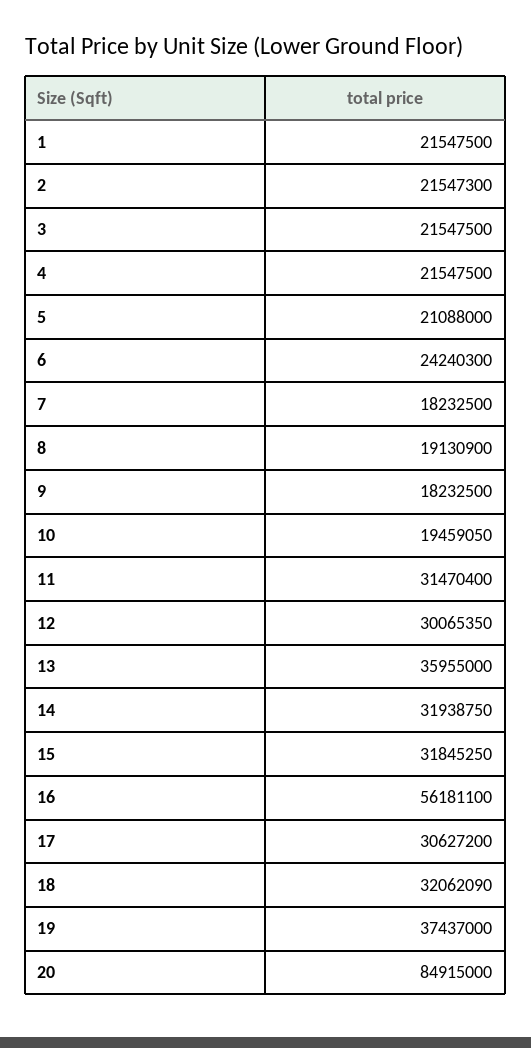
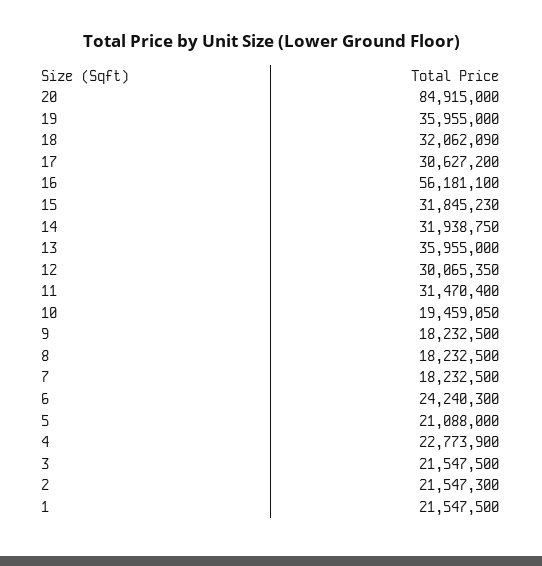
  {
    "1": 21547500,
    "2": 21547300,
    "3": 21547500,
-   "4": 21547500,
+   "4": 22773900,
    "5": 21088000,
    "6": 24240300,
    "7": 18232500,
-   "8": 19130900,
+   "8": 18232500,
    "9": 18232500,
    "10": 19459050,
    "11": 31470400,
    "12": 30065350,
    "13": 35955000,
    "14": 31938750,
-   "15": 31845250,
+   "15": 31845230,
    "16": 56181100,
    "17": 30627200,
    "18": 32062090,
-   "19": 37437000,
+   "19": 35955000,
    "20": 84915000
  }

